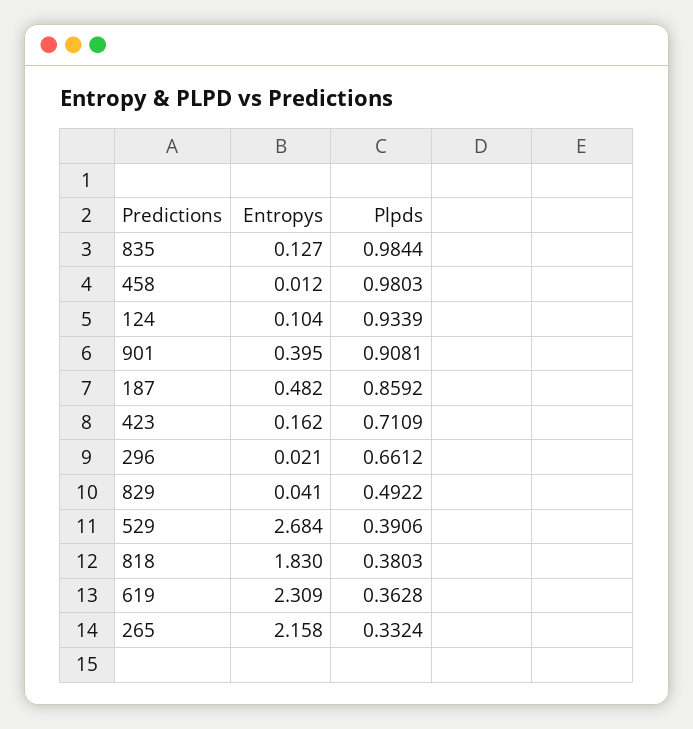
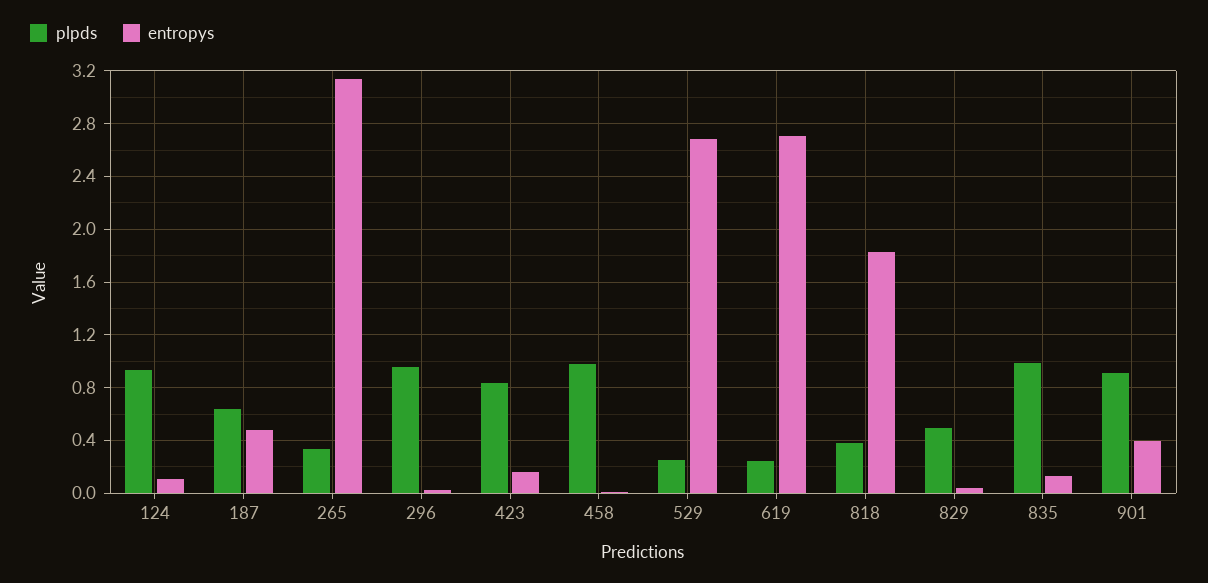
  {
    "Entropys": {
      "835": 0.127,
      "458": 0.012,
      "124": 0.104,
      "901": 0.395,
      "187": 0.482,
      "423": 0.162,
      "296": 0.021,
      "829": 0.041,
      "529": 2.684,
      "818": 1.83,
-     "619": 2.309,
+     "619": 2.7,
-     "265": 2.158
+     "265": 3.15
    },
    "Plpds": {
      "835": 0.9844,
      "458": 0.9803,
      "124": 0.9339,
      "901": 0.9081,
-     "187": 0.8592,
+     "187": 0.65,
-     "423": 0.7109,
+     "423": 0.85,
-     "296": 0.6612,
+     "296": 0.95,
      "829": 0.4922,
-     "529": 0.3906,
+     "529": 0.25,
      "818": 0.3803,
-     "619": 0.3628,
+     "619": 0.25,
      "265": 0.3324
    }
  }

